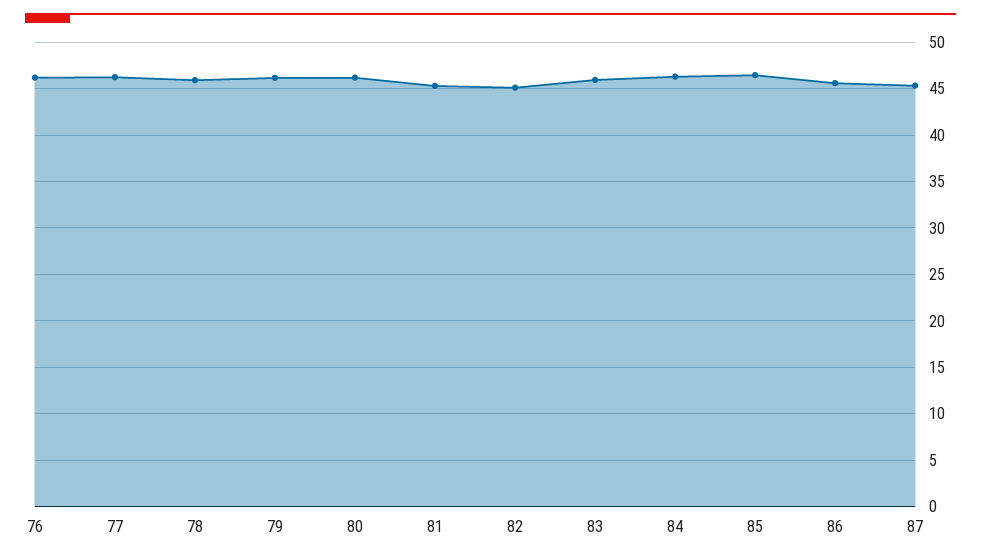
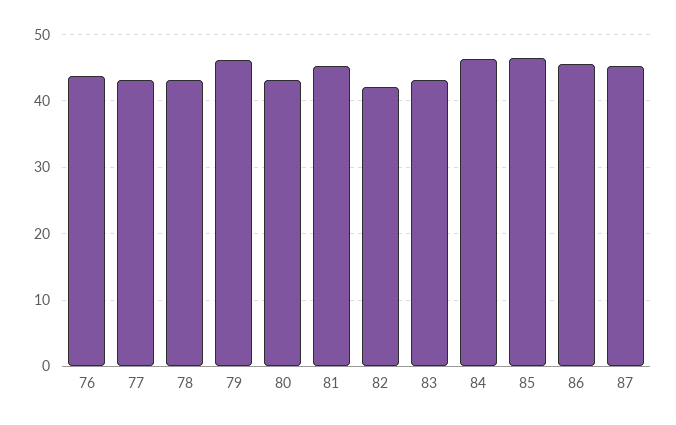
  {
-   "76": 46,
+   "76": 44,
-   "77": 46,
+   "77": 43,
-   "78": 46,
+   "78": 43,
    "79": 46,
-   "80": 46,
+   "80": 43,
    "81": 45,
-   "82": 45,
+   "82": 42,
-   "83": 46,
+   "83": 43,
    "84": 46,
    "85": 46,
    "86": 46,
    "87": 45
  }

